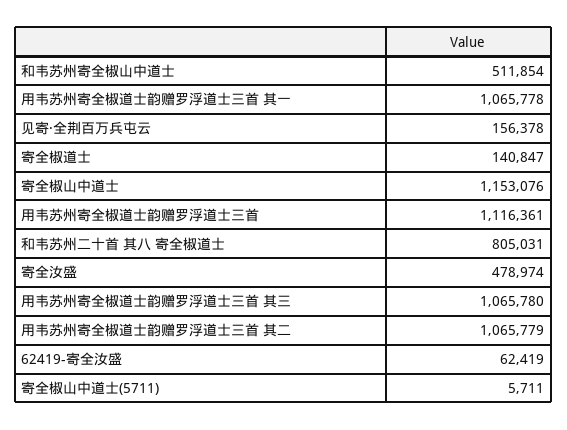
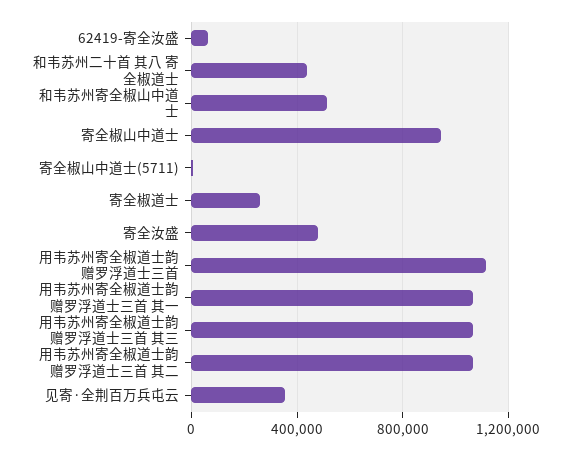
  {
    "和韦苏州寄全椒山中道士": 511854,
    "用韦苏州寄全椒道士韵赠罗浮道士三首 其一": 1065778,
-   "见寄·全荆百万兵屯云": 156378,
+   "见寄·全荆百万兵屯云": 350000,
-   "寄全椒道士": 140847,
+   "寄全椒道士": 250000,
-   "寄全椒山中道士": 1153076,
+   "寄全椒山中道士": 950000,
    "用韦苏州寄全椒道士韵赠罗浮道士三首": 1116361,
-   "和韦苏州二十首 其八 寄全椒道士": 805031,
+   "和韦苏州二十首 其八 寄全椒道士": 450000,
    "寄全汝盛": 478974,
    "用韦苏州寄全椒道士韵赠罗浮道士三首 其三": 1065780,
    "用韦苏州寄全椒道士韵赠罗浮道士三首 其二": 1065779,
    "62419-寄全汝盛": 62419,
    "寄全椒山中道士(5711)": 5711
  }

